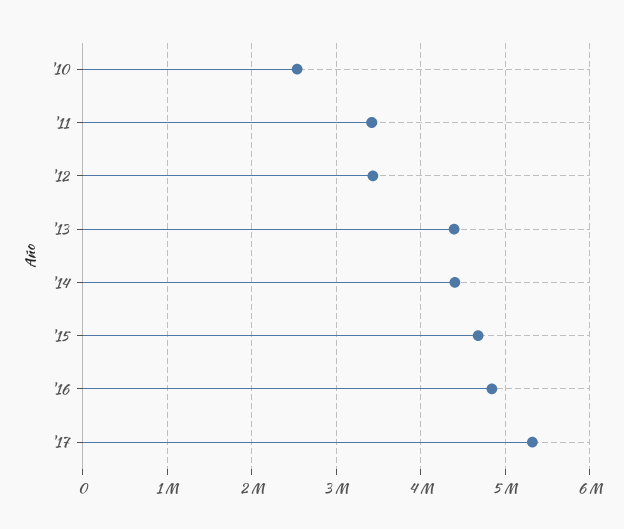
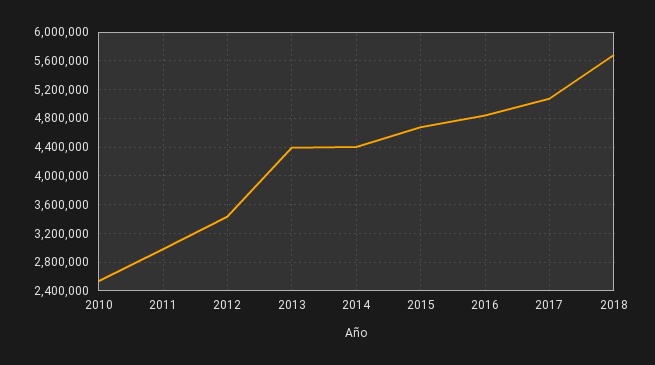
  {
    "'10": 2500000,
-   "'11": 3400000,
+   "'11": 3000000,
    "'12": 3400000,
    "'13": 4400000,
    "'14": 4400000,
    "'15": 4700000,
    "'16": 4800000,
-   "'17": 5300000
+   "'17": 5100000,
+   "2018": 5700000
  }

